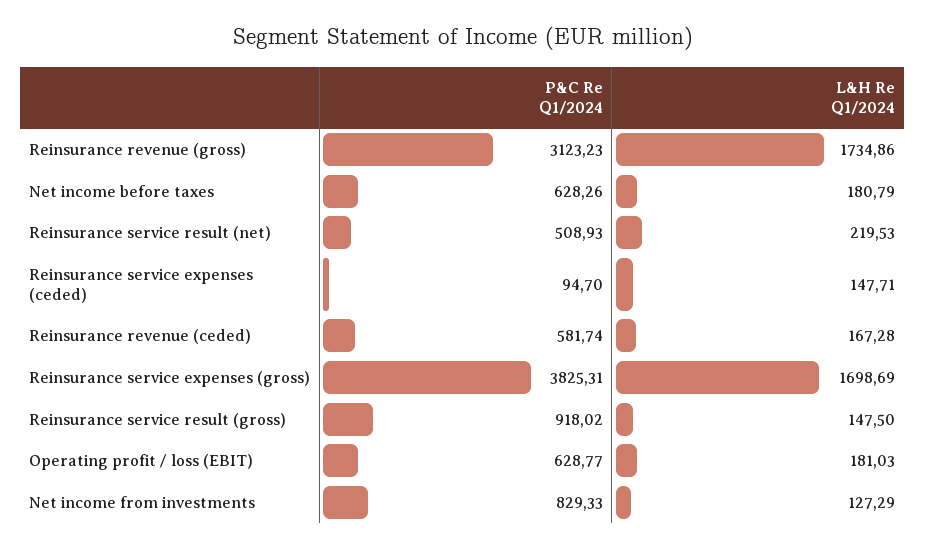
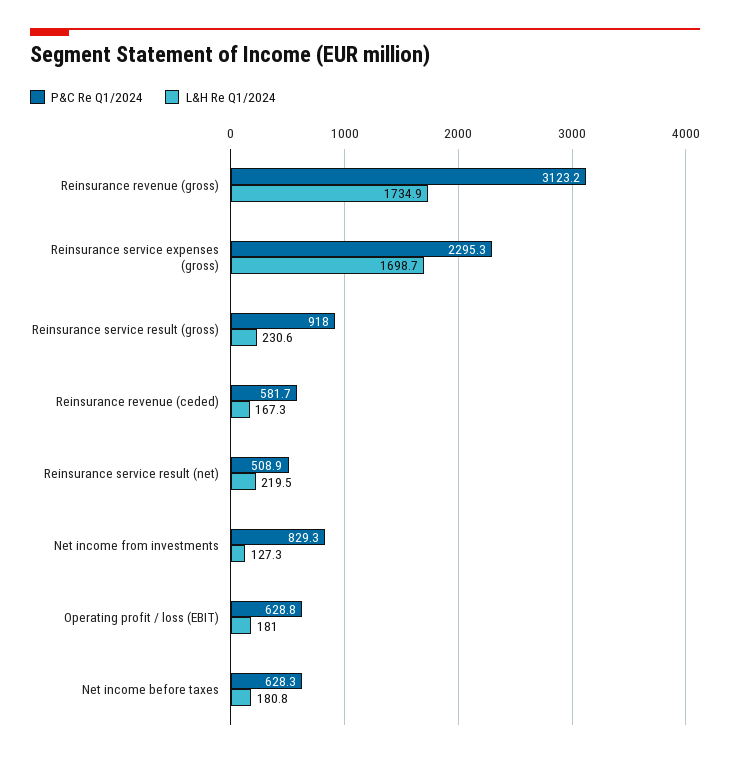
  {
    "P&C Re Q1/2024": {
      "Reinsurance revenue (gross)": 3123.23,
      "Net income before taxes": 628.26,
      "Reinsurance service result (net)": 508.93,
-     "Reinsurance service expenses (ceded)": 94.7,
      "Reinsurance revenue (ceded)": 581.74,
-     "Reinsurance service expenses (gross)": 3825.31,
+     "Reinsurance service expenses (gross)": 2295.3,
      "Reinsurance service result (gross)": 918.02,
      "Operating profit / loss (EBIT)": 628.77,
      "Net income from investments": 829.33
    },
    "L&H Re Q1/2024": {
      "Reinsurance revenue (gross)": 1734.86,
      "Net income before taxes": 180.79,
      "Reinsurance service result (net)": 219.53,
-     "Reinsurance service expenses (ceded)": 147.71,
      "Reinsurance revenue (ceded)": 167.28,
      "Reinsurance service expenses (gross)": 1698.69,
-     "Reinsurance service result (gross)": 147.5,
+     "Reinsurance service result (gross)": 230.6,
      "Operating profit / loss (EBIT)": 181.03,
      "Net income from investments": 127.29
    }
  }

